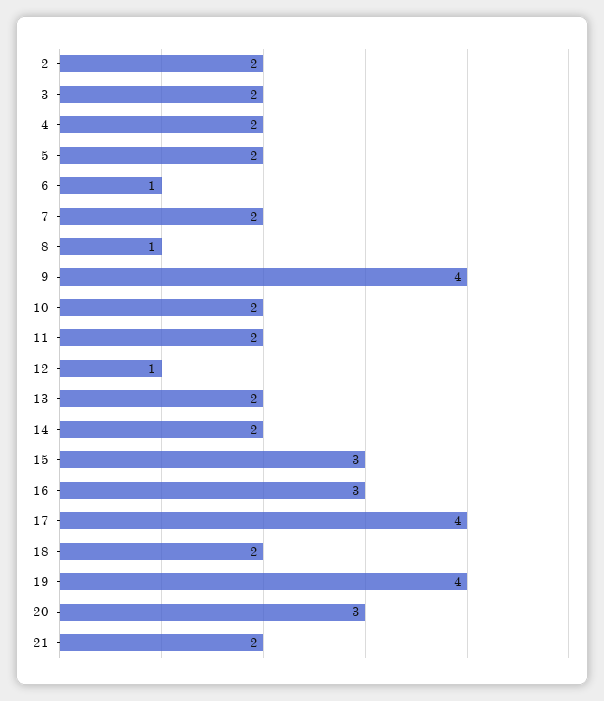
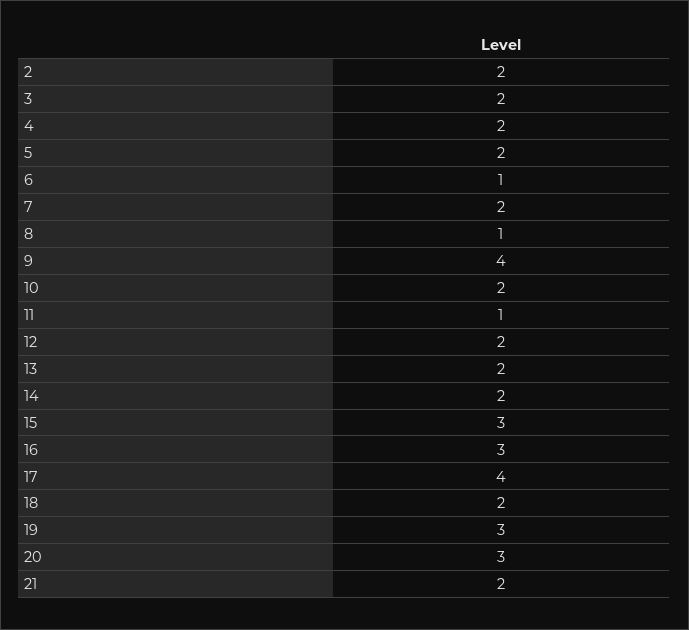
  {
    "2": 2,
    "3": 2,
    "4": 2,
    "5": 2,
    "6": 1,
    "7": 2,
    "8": 1,
    "9": 4,
    "10": 2,
-   "11": 2,
+   "11": 1,
-   "12": 1,
+   "12": 2,
    "13": 2,
    "14": 2,
    "15": 3,
    "16": 3,
    "17": 4,
    "18": 2,
-   "19": 4,
+   "19": 3,
    "20": 3,
    "21": 2
  }

